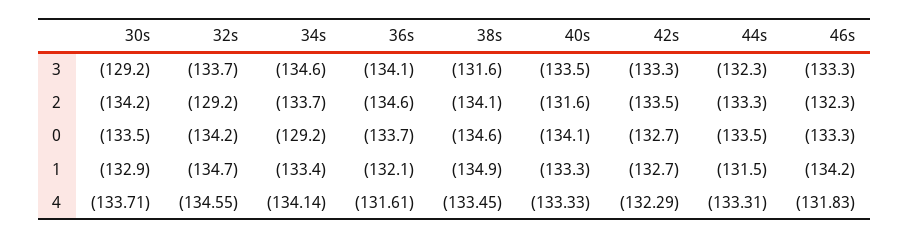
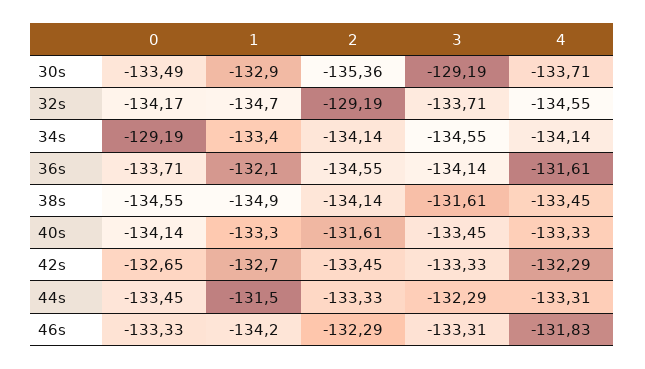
  {
    "30s": {
      "3": -129.19,
-     "2": -134.2,
+     "2": -135.36,
      "0": -133.49,
      "1": -132.9,
      "4": -133.71
    },
    "32s": {
      "3": -133.71,
      "2": -129.19,
      "0": -134.17,
      "1": -134.7,
      "4": -134.55
    },
    "34s": {
      "3": -134.55,
-     "2": -133.7,
+     "2": -134.14,
      "0": -129.19,
      "1": -133.4,
      "4": -134.14
    },
    "36s": {
      "3": -134.14,
      "2": -134.55,
      "0": -133.71,
      "1": -132.1,
      "4": -131.61
    },
    "38s": {
      "3": -131.61,
      "2": -134.14,
      "0": -134.55,
      "1": -134.9,
      "4": -133.45
    },
    "40s": {
      "3": -133.45,
      "2": -131.61,
      "0": -134.14,
      "1": -133.3,
      "4": -133.33
    },
    "42s": {
      "3": -133.33,
      "2": -133.45,
      "0": -132.65,
      "1": -132.7,
      "4": -132.29
    },
    "44s": {
      "3": -132.29,
      "2": -133.33,
      "0": -133.45,
      "1": -131.5,
      "4": -133.31
    },
    "46s": {
      "3": -133.31,
      "2": -132.29,
      "0": -133.33,
      "1": -134.2,
      "4": -131.83
    }
  }

